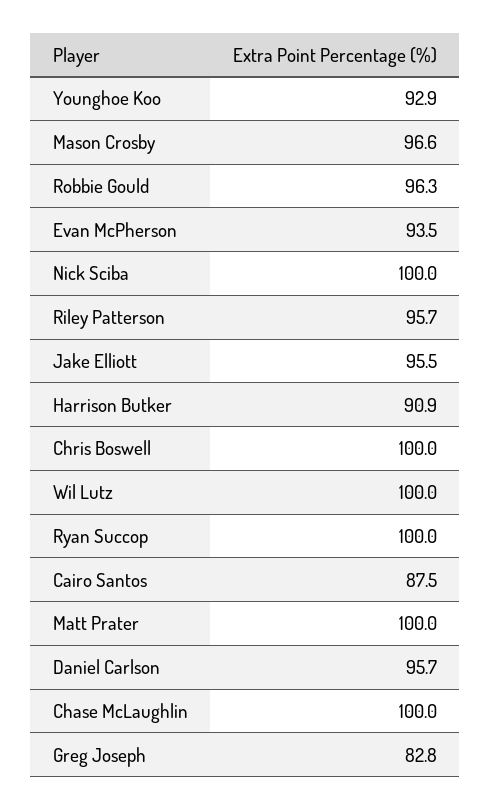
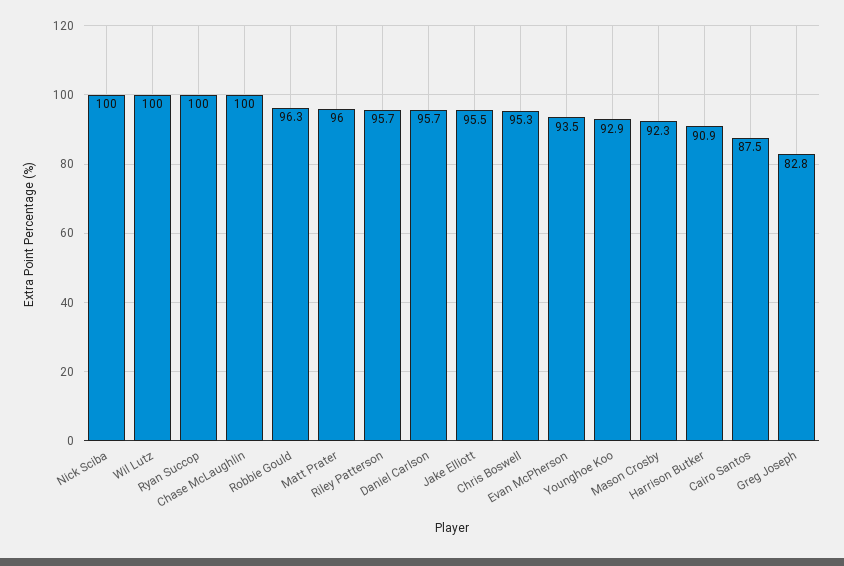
  {
    "Younghoe Koo": 92.9,
-   "Mason Crosby": 96.6,
+   "Mason Crosby": 92.3,
    "Robbie Gould": 96.3,
    "Evan McPherson": 93.5,
    "Nick Sciba": 100,
    "Riley Patterson": 95.7,
    "Jake Elliott": 95.5,
    "Harrison Butker": 90.9,
-   "Chris Boswell": 100,
+   "Chris Boswell": 95.3,
    "Wil Lutz": 100,
    "Ryan Succop": 100,
    "Cairo Santos": 87.5,
-   "Matt Prater": 100,
+   "Matt Prater": 96,
    "Daniel Carlson": 95.7,
    "Chase McLaughlin": 100,
    "Greg Joseph": 82.8
  }

